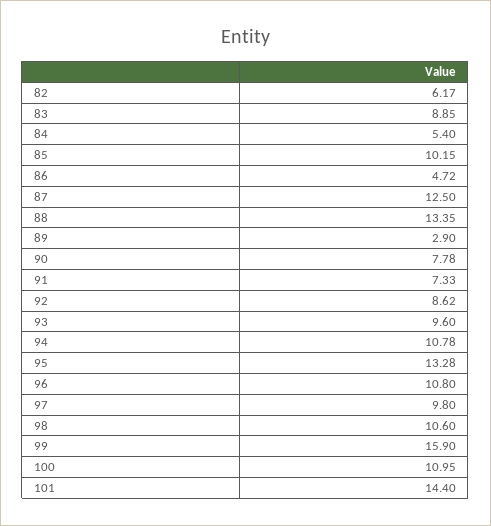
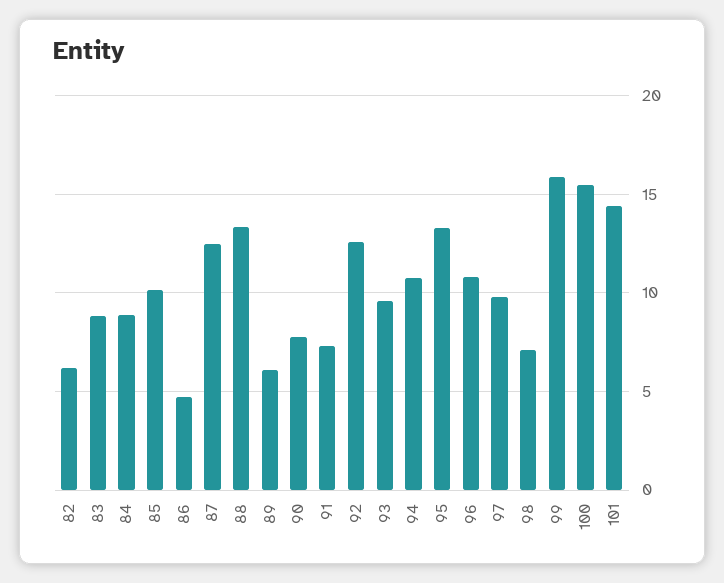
  {
    "82": 6.17,
    "83": 8.85,
-   "84": 5.4,
+   "84": 9,
    "85": 10.15,
    "86": 4.72,
    "87": 12.5,
    "88": 13.35,
-   "89": 2.9,
+   "89": 6,
    "90": 7.78,
    "91": 7.33,
-   "92": 8.62,
+   "92": 12.5,
    "93": 9.6,
    "94": 10.78,
    "95": 13.28,
    "96": 10.8,
    "97": 9.8,
-   "98": 10.6,
+   "98": 7,
    "99": 15.9,
-   "100": 10.95,
+   "100": 15.5,
    "101": 14.4
  }

